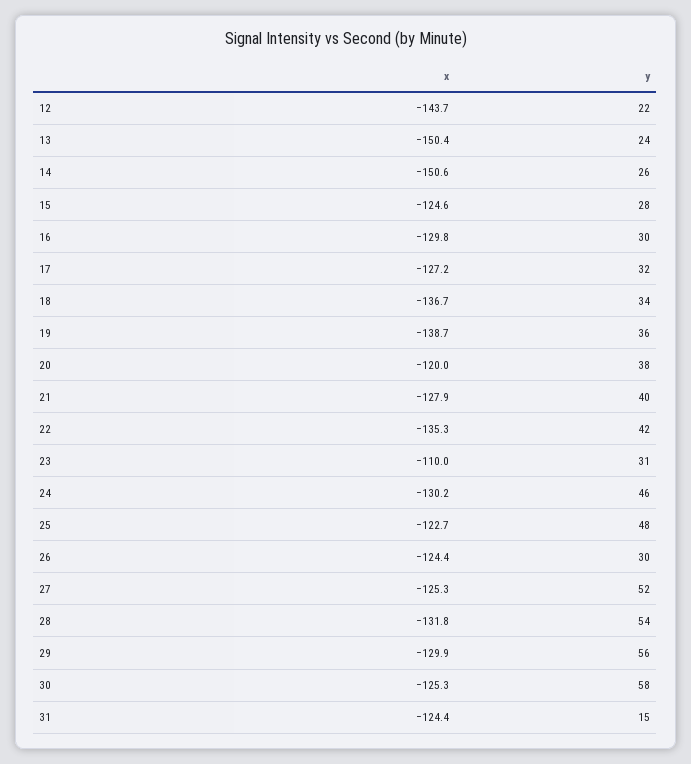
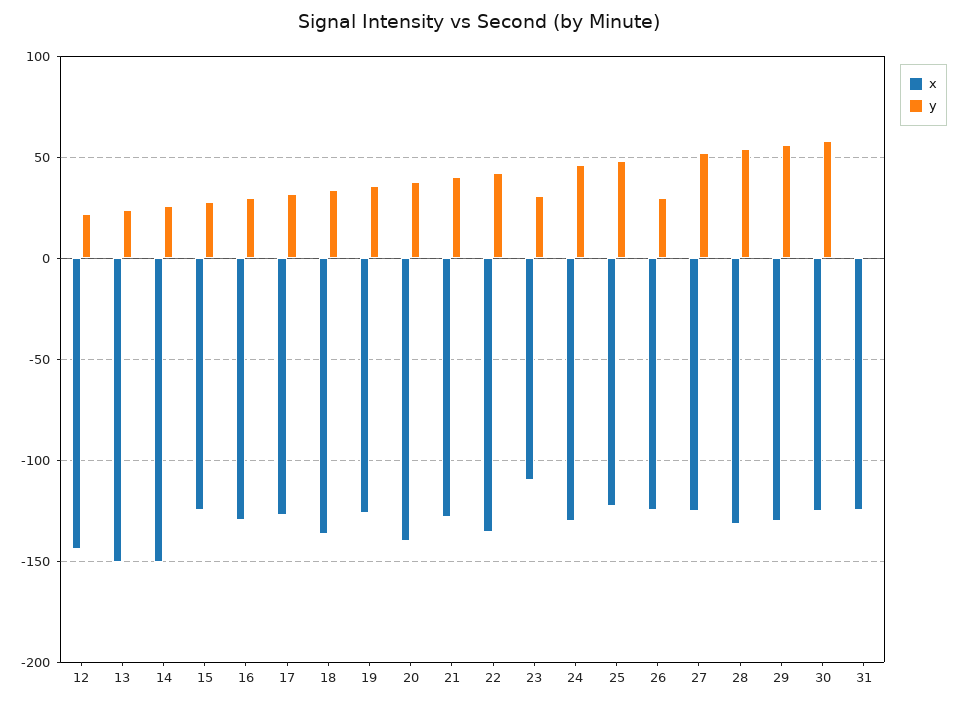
  {
    "x": {
      "12": -143.7,
      "13": -150.4,
      "14": -150.6,
      "15": -124.6,
      "16": -129.8,
      "17": -127.2,
      "18": -136.7,
-     "19": -138.7,
+     "19": -125,
-     "20": -120,
+     "20": -140,
      "21": -127.9,
      "22": -135.3,
      "23": -110,
      "24": -130.2,
      "25": -122.7,
      "26": -124.4,
      "27": -125.3,
      "28": -131.8,
      "29": -129.9,
      "30": -125.3,
      "31": -124.4
    },
    "y": {
      "12": 22,
      "13": 24,
      "14": 26,
      "15": 28,
      "16": 30,
      "17": 32,
      "18": 34,
      "19": 36,
      "20": 38,
      "21": 40,
      "22": 42,
      "23": 31,
      "24": 46,
      "25": 48,
      "26": 30,
      "27": 52,
      "28": 54,
      "29": 56,
      "30": 58,
-     "31": 15
+     "31": 0
    }
  }

